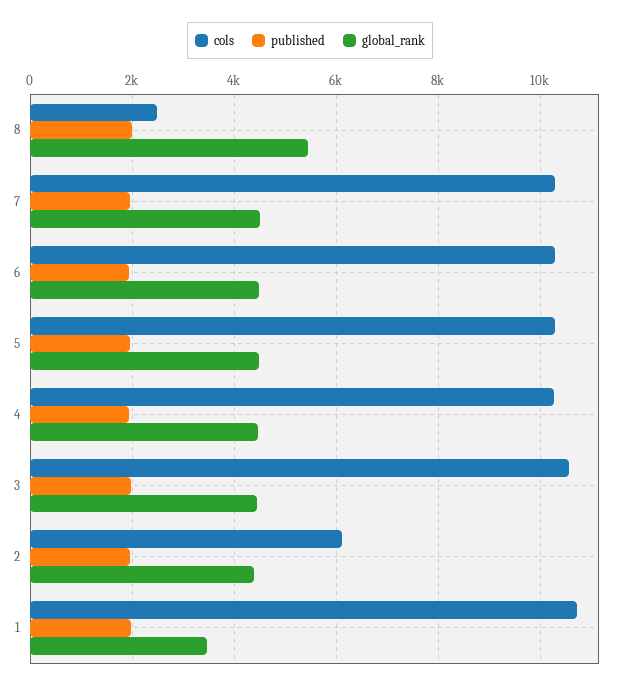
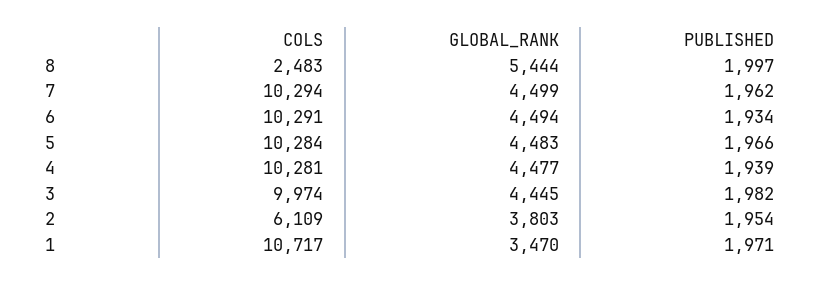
  {
    "cols": {
      "8": 2483,
      "7": 10294,
      "6": 10291,
      "5": 10284,
      "4": 10281,
-     "3": 10600,
+     "3": 9974,
      "2": 6109,
      "1": 10717
    },
    "published": {
      "8": 1997,
      "7": 1962,
      "6": 1934,
      "5": 1966,
      "4": 1939,
      "3": 1982,
      "2": 1954,
      "1": 1971
    },
    "global_rank": {
      "8": 5444,
      "7": 4499,
      "6": 4494,
      "5": 4483,
      "4": 4477,
      "3": 4445,
-     "2": 4400,
+     "2": 3803,
      "1": 3470
    }
  }

